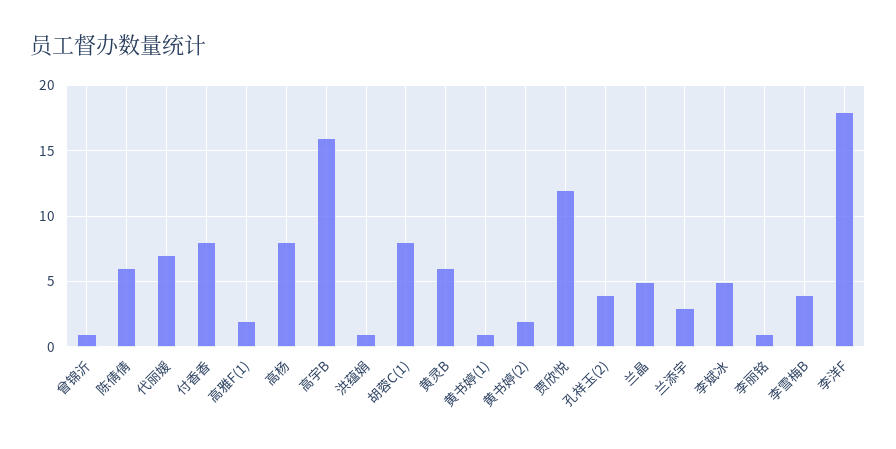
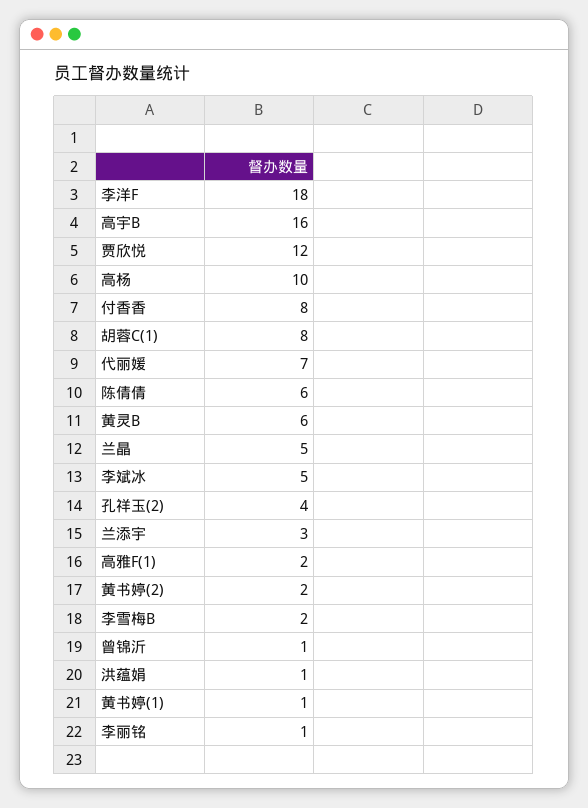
  {
    "曾锦沂": 1,
    "陈倩倩": 6,
    "代丽媛": 7,
    "付香香": 8,
    "高雅F(1)": 2,
-   "高杨": 8,
+   "高杨": 10,
    "高宇B": 16,
    "洪蕴娟": 1,
    "胡蓉C(1)": 8,
    "黄灵B": 6,
    "黄书婷(1)": 1,
    "黄书婷(2)": 2,
    "贾欣悦": 12,
    "孔祥玉(2)": 4,
    "兰晶": 5,
    "兰添宇": 3,
    "李斌冰": 5,
    "李丽铭": 1,
-   "李雪梅B": 4,
+   "李雪梅B": 2,
    "李洋F": 18
  }

